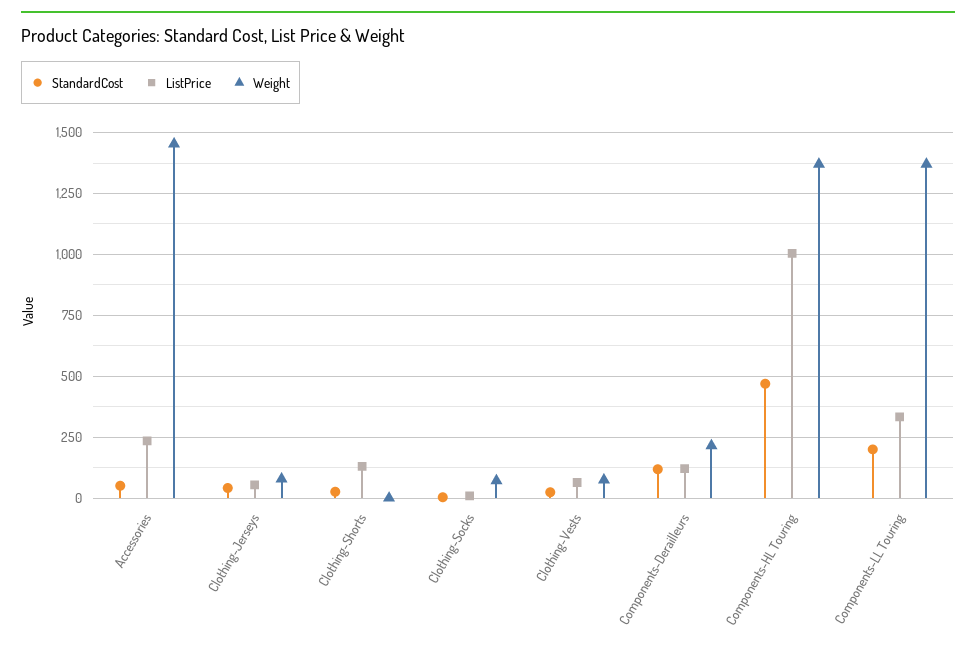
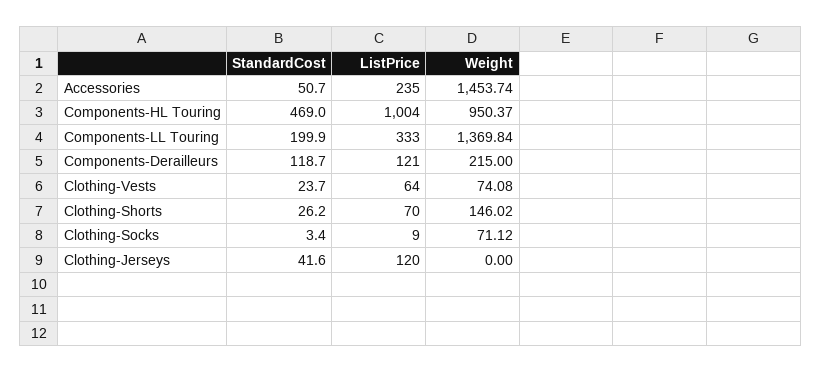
  {
    "StandardCost": {
      "Accessories": 50.7,
      "Clothing-Jerseys": 41.6,
      "Clothing-Shorts": 26.2,
      "Clothing-Socks": 3.4,
      "Clothing-Vests": 23.7,
      "Components-Derailleurs": 118.7,
      "Components-HL Touring": 469,
      "Components-LL Touring": 199.9
    },
    "ListPrice": {
      "Accessories": 235,
-     "Clothing-Jerseys": 50,
+     "Clothing-Jerseys": 120,
-     "Clothing-Shorts": 125,
+     "Clothing-Shorts": 70,
      "Clothing-Socks": 9,
      "Clothing-Vests": 64,
      "Components-Derailleurs": 121,
      "Components-HL Touring": 1004,
      "Components-LL Touring": 333
    },
    "Weight": {
      "Accessories": 1453.74,
-     "Clothing-Jerseys": 75,
+     "Clothing-Jerseys": 0,
-     "Clothing-Shorts": 0,
+     "Clothing-Shorts": 146.02,
      "Clothing-Socks": 71.12,
      "Clothing-Vests": 74.08,
      "Components-Derailleurs": 215,
-     "Components-HL Touring": 1375,
+     "Components-HL Touring": 950.37,
      "Components-LL Touring": 1369.84
    }
  }

